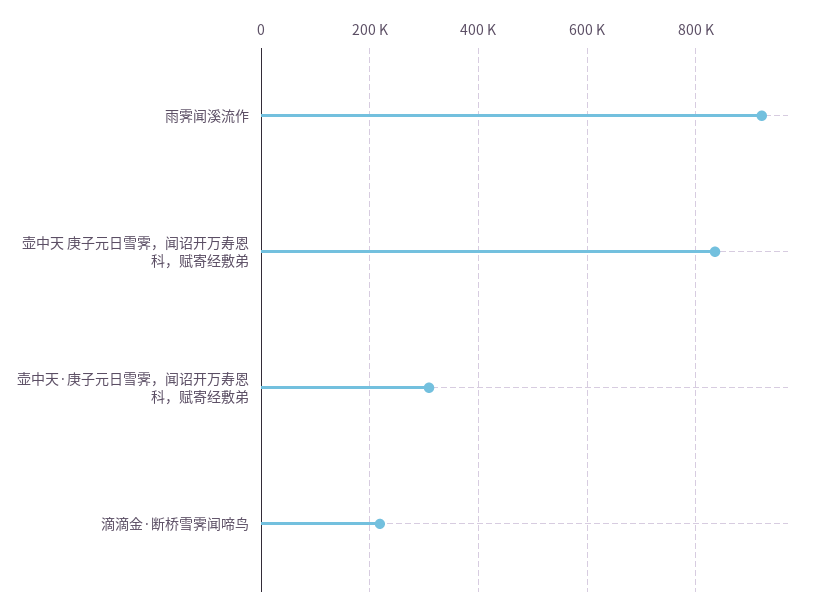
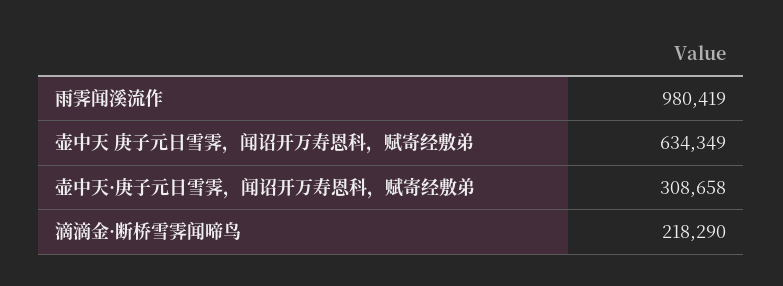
  {
-   "雨霁闻溪流作": 920000,
+   "雨霁闻溪流作": 980419,
-   "壶中天 庚子元日雪霁，闻诏开万寿恩科，赋寄经敷弟": 840000,
+   "壶中天 庚子元日雪霁，闻诏开万寿恩科，赋寄经敷弟": 634349,
    "壶中天·庚子元日雪霁，闻诏开万寿恩科，赋寄经敷弟": 308658,
    "滴滴金·断桥雪霁闻啼鸟": 218290
  }

